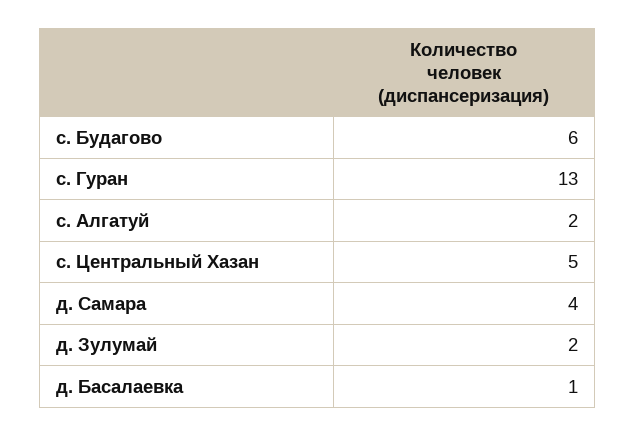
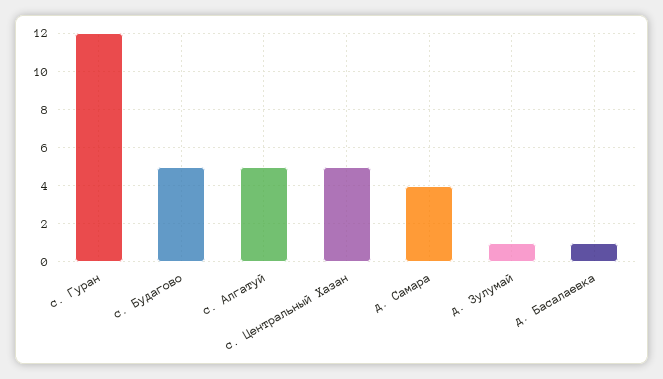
  {
-   "с. Будагово": 6,
+   "с. Будагово": 5,
-   "с. Гуран": 13,
+   "с. Гуран": 12,
-   "с. Алгатуй": 2,
+   "с. Алгатуй": 5,
    "с. Центральный Хазан": 5,
    "д. Самара": 4,
-   "д. Зулумай": 2,
+   "д. Зулумай": 1,
    "д. Басалаевка": 1
  }

